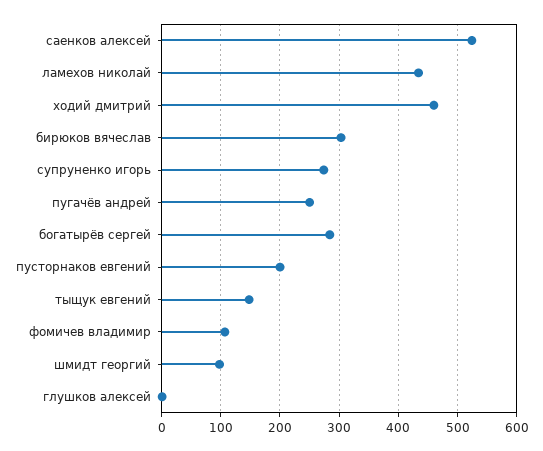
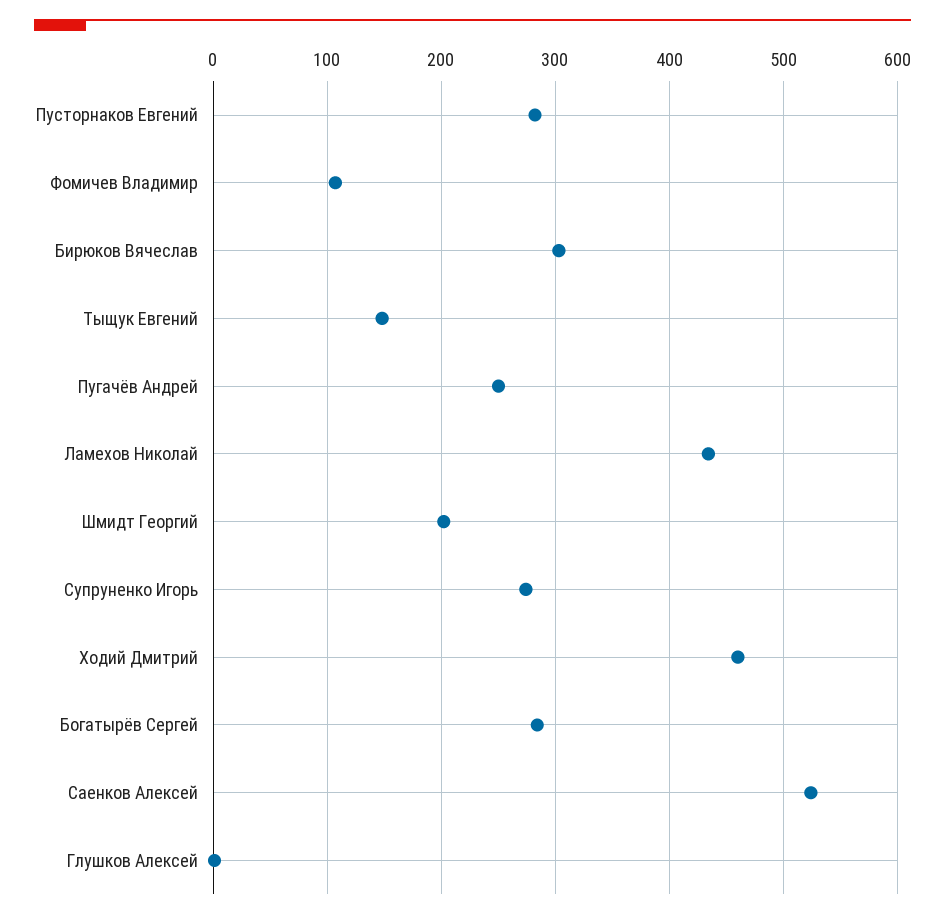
  {
    "саенков алексей": 520,
    "ламехов николай": 430,
    "ходий дмитрий": 460,
    "бирюков вячеслав": 300,
    "супруненко игорь": 270,
    "пугачёв андрей": 250,
    "богатырёв сергей": 280,
-   "пусторнаков евгений": 200,
+   "пусторнаков евгений": 280,
    "тыщук евгений": 150,
    "фомичев владимир": 110,
-   "шмидт георгий": 100,
+   "шмидт георгий": 200,
    "глушков алексей": 0
  }

